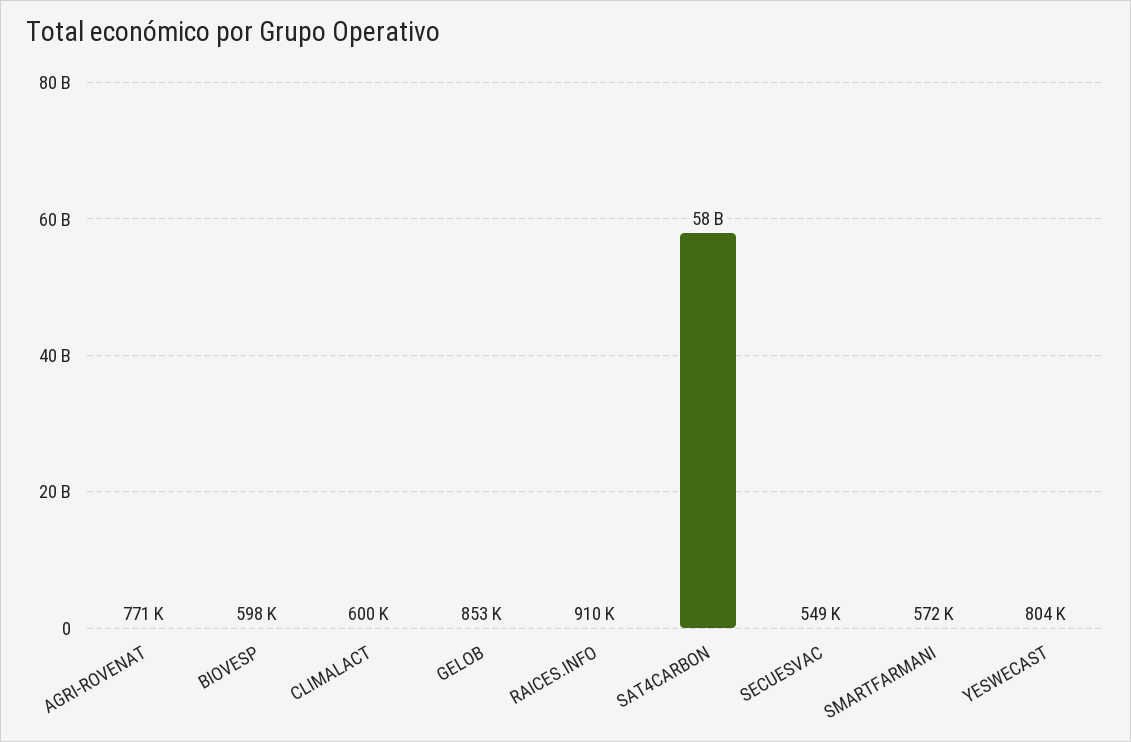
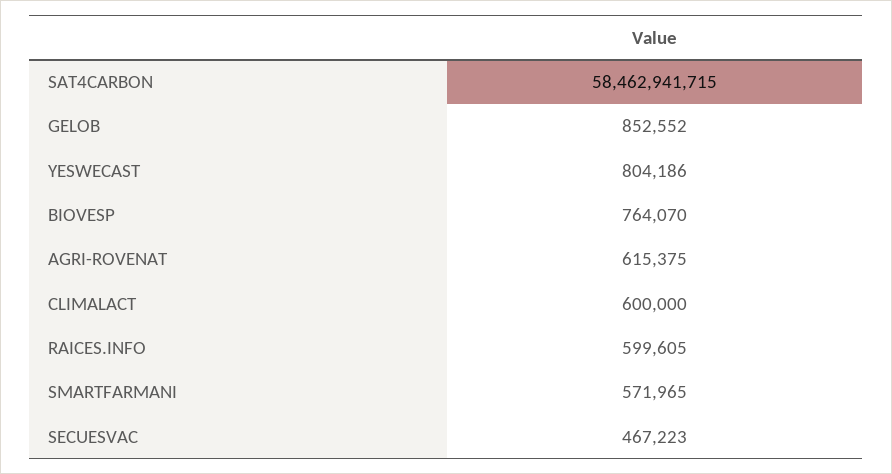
  {
-   "AGRI-ROVENAT": 771000,
+   "AGRI-ROVENAT": 615375,
-   "BIOVESP": 598000,
+   "BIOVESP": 764070,
    "CLIMALACT": 600000,
    "GELOB": 852552,
-   "RAICES.INFO": 910000,
+   "RAICES.INFO": 599605,
    "SAT4CARBON": 58462941715,
-   "SECUESVAC": 549000,
+   "SECUESVAC": 467223,
    "SMARTFARMANI": 571965,
    "YESWECAST": 804186
  }

